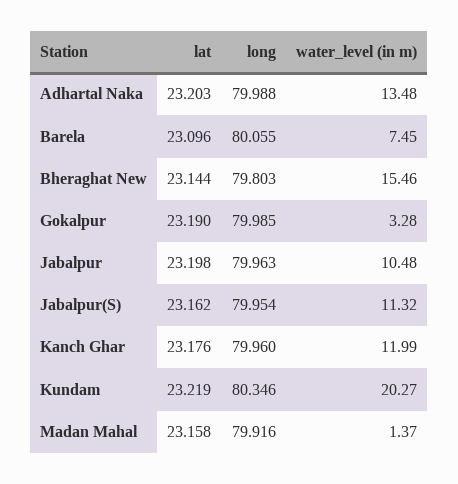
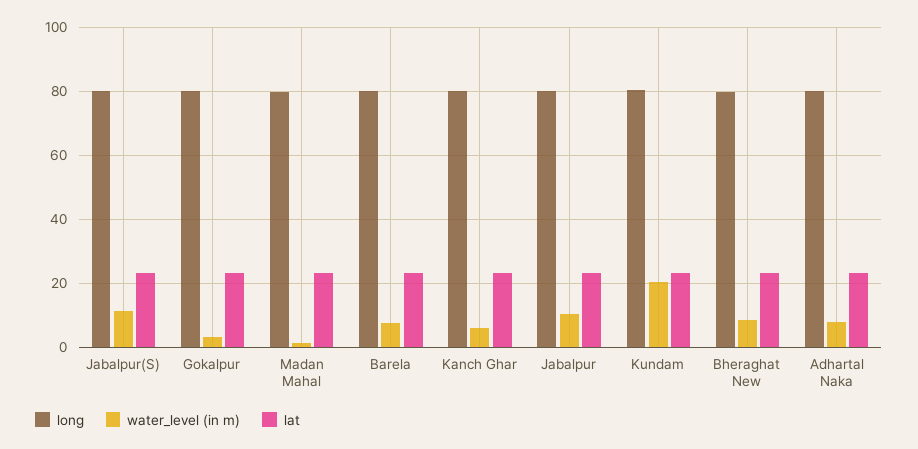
  {
    "lat": {
      "Adhartal Naka": 23.203,
      "Barela": 23.096,
      "Bheraghat New": 23.144,
      "Gokalpur": 23.19,
      "Jabalpur": 23.198,
      "Jabalpur(S)": 23.162,
      "Kanch Ghar": 23.176,
      "Kundam": 23.219,
      "Madan Mahal": 23.158
    },
    "long": {
      "Adhartal Naka": 79.988,
      "Barela": 80.055,
      "Bheraghat New": 79.803,
      "Gokalpur": 79.985,
      "Jabalpur": 79.963,
      "Jabalpur(S)": 79.954,
      "Kanch Ghar": 79.96,
      "Kundam": 80.346,
      "Madan Mahal": 79.916
    },
    "water_level (in m)": {
-     "Adhartal Naka": 13.48,
+     "Adhartal Naka": 8,
      "Barela": 7.45,
-     "Bheraghat New": 15.46,
+     "Bheraghat New": 8,
      "Gokalpur": 3.28,
      "Jabalpur": 10.48,
      "Jabalpur(S)": 11.32,
-     "Kanch Ghar": 11.99,
+     "Kanch Ghar": 6,
      "Kundam": 20.27,
      "Madan Mahal": 1.37
    }
  }

